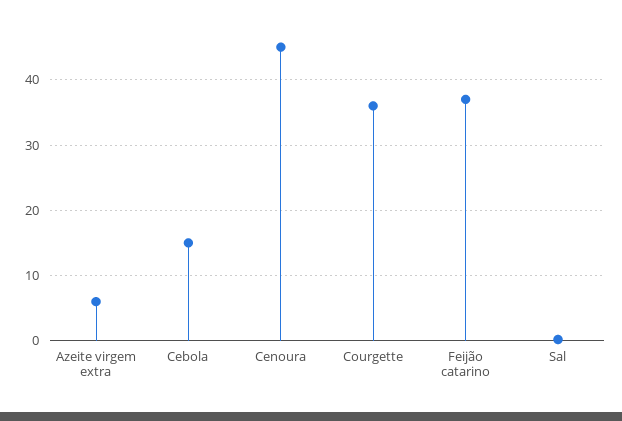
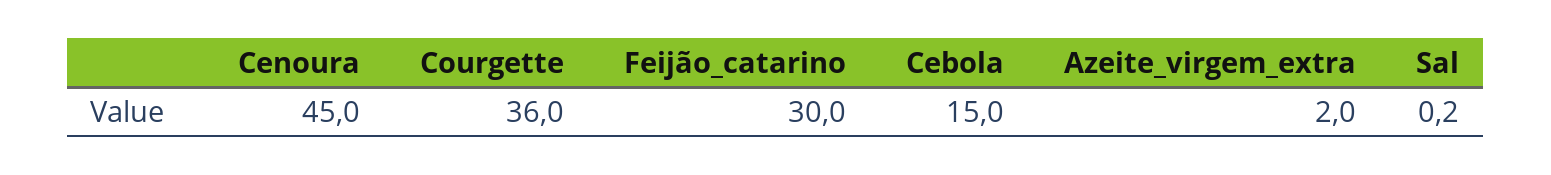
  {
-   "Azeite virgem extra": 6,
+   "Azeite virgem extra": 2,
    "Cebola": 15,
    "Cenoura": 45,
    "Courgette": 36,
-   "Feijão catarino": 37,
+   "Feijão catarino": 30,
    "Sal": 0.2
  }

